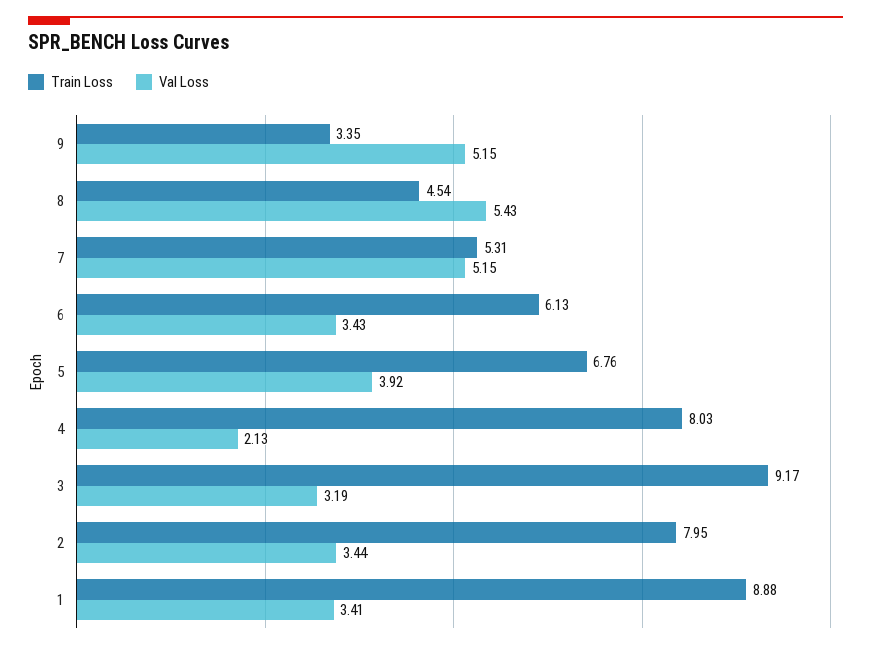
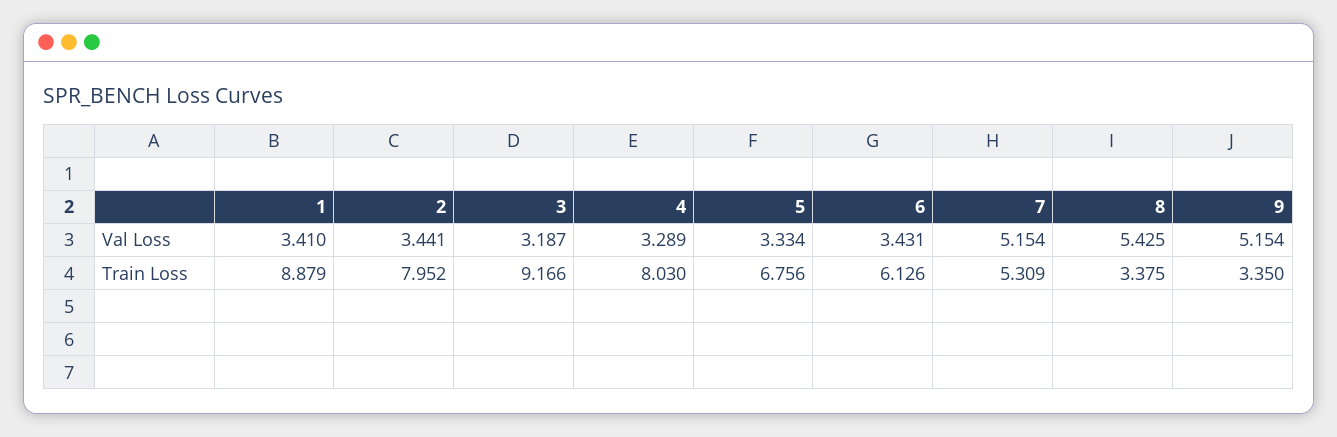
  {
    "Train Loss": {
      "9": 3.35,
-     "8": 4.54,
+     "8": 3.375,
      "7": 5.309,
      "6": 6.126,
      "5": 6.756,
      "4": 8.03,
      "3": 9.166,
      "2": 7.952,
      "1": 8.879
    },
    "Val Loss": {
      "9": 5.154,
      "8": 5.425,
      "7": 5.154,
      "6": 3.431,
-     "5": 3.92,
+     "5": 3.334,
-     "4": 2.13,
+     "4": 3.289,
      "3": 3.187,
      "2": 3.441,
      "1": 3.41
    }
  }

